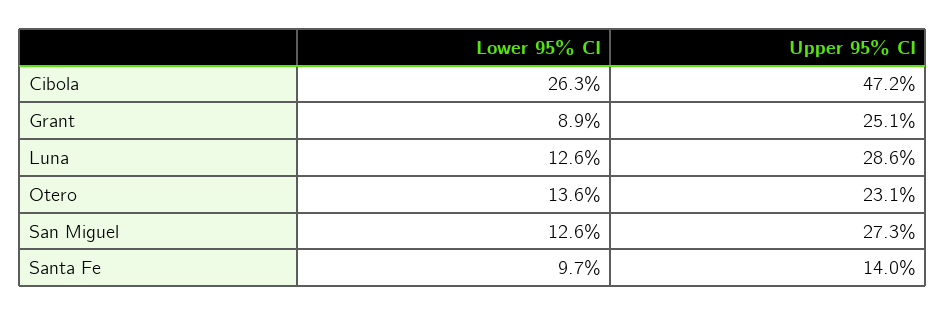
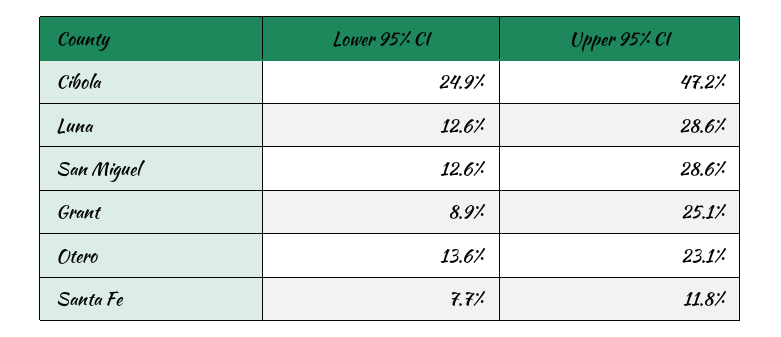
  {
    "Lower 95% CI": {
-     "Cibola": 26.3,
+     "Cibola": 24.9,
      "Grant": 8.9,
      "Luna": 12.6,
      "Otero": 13.6,
      "San Miguel": 12.6,
-     "Santa Fe": 9.7
+     "Santa Fe": 7.7
    },
    "Upper 95% CI": {
      "Cibola": 47.2,
      "Grant": 25.1,
      "Luna": 28.6,
      "Otero": 23.1,
-     "San Miguel": 27.3,
+     "San Miguel": 28.6,
-     "Santa Fe": 14
+     "Santa Fe": 11.8
    }
  }

